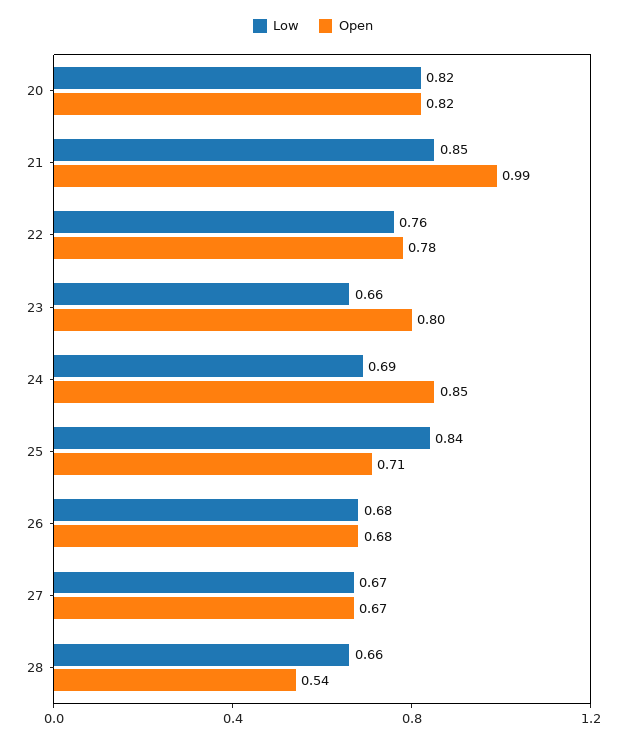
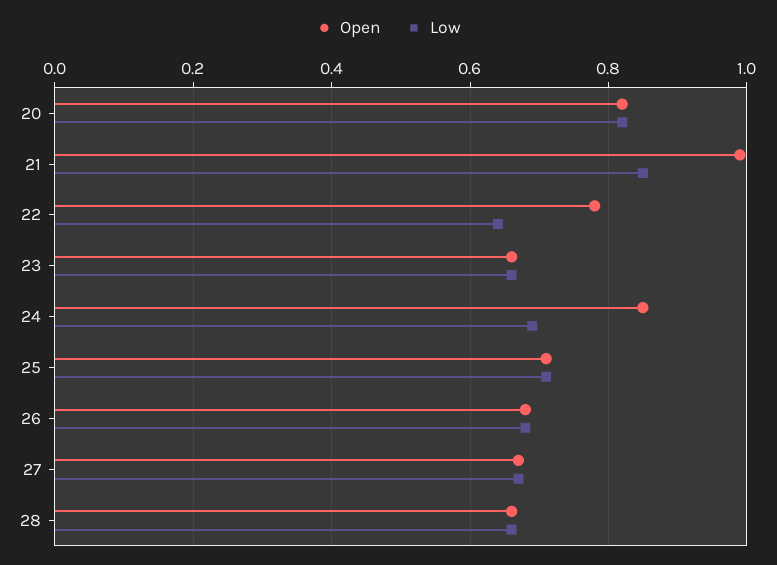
  {
    "Low": {
      "20": 0.82,
      "21": 0.85,
-     "22": 0.76,
+     "22": 0.65,
      "23": 0.66,
      "24": 0.69,
-     "25": 0.84,
+     "25": 0.7,
      "26": 0.68,
      "27": 0.67,
      "28": 0.66
    },
    "Open": {
      "20": 0.82,
      "21": 0.99,
      "22": 0.78,
-     "23": 0.8,
+     "23": 0.65,
      "24": 0.85,
      "25": 0.71,
      "26": 0.68,
      "27": 0.67,
-     "28": 0.54
+     "28": 0.65
    }
  }

